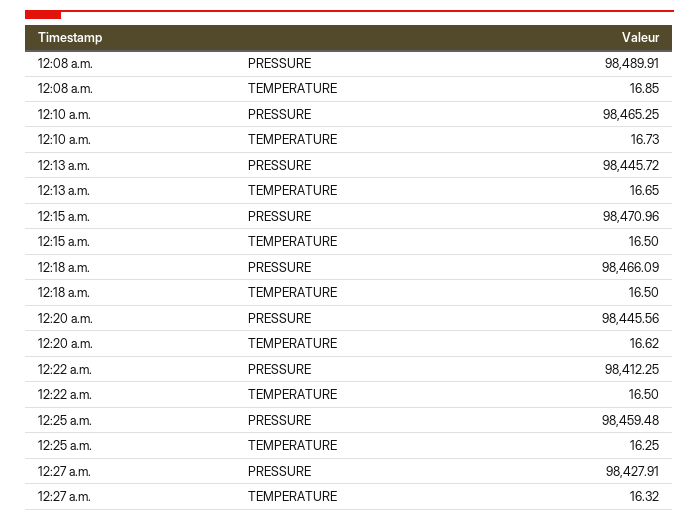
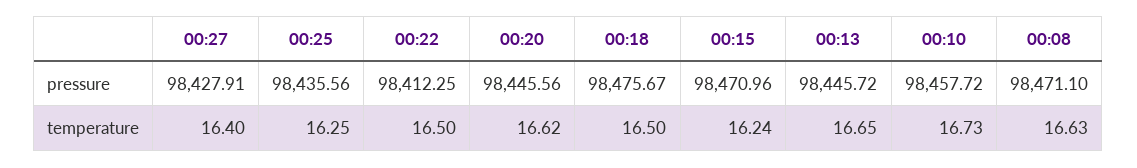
  {
    "12:08 a.m.": {
-     "PRESSURE": 98489.91,
+     "PRESSURE": 98471.1,
-     "TEMPERATURE": 16.85
+     "TEMPERATURE": 16.63
    },
    "12:10 a.m.": {
-     "PRESSURE": 98465.25,
+     "PRESSURE": 98457.72,
      "TEMPERATURE": 16.73
    },
    "12:13 a.m.": {
      "PRESSURE": 98445.72,
      "TEMPERATURE": 16.65
    },
    "12:15 a.m.": {
      "PRESSURE": 98470.96,
-     "TEMPERATURE": 16.5
+     "TEMPERATURE": 16.24
    },
    "12:18 a.m.": {
-     "PRESSURE": 98466.09,
+     "PRESSURE": 98475.67,
      "TEMPERATURE": 16.5
    },
    "12:20 a.m.": {
      "PRESSURE": 98445.56,
      "TEMPERATURE": 16.62
    },
    "12:22 a.m.": {
      "PRESSURE": 98412.25,
      "TEMPERATURE": 16.5
    },
    "12:25 a.m.": {
-     "PRESSURE": 98459.48,
+     "PRESSURE": 98435.56,
      "TEMPERATURE": 16.25
    },
    "12:27 a.m.": {
      "PRESSURE": 98427.91,
-     "TEMPERATURE": 16.32
+     "TEMPERATURE": 16.4
    }
  }

